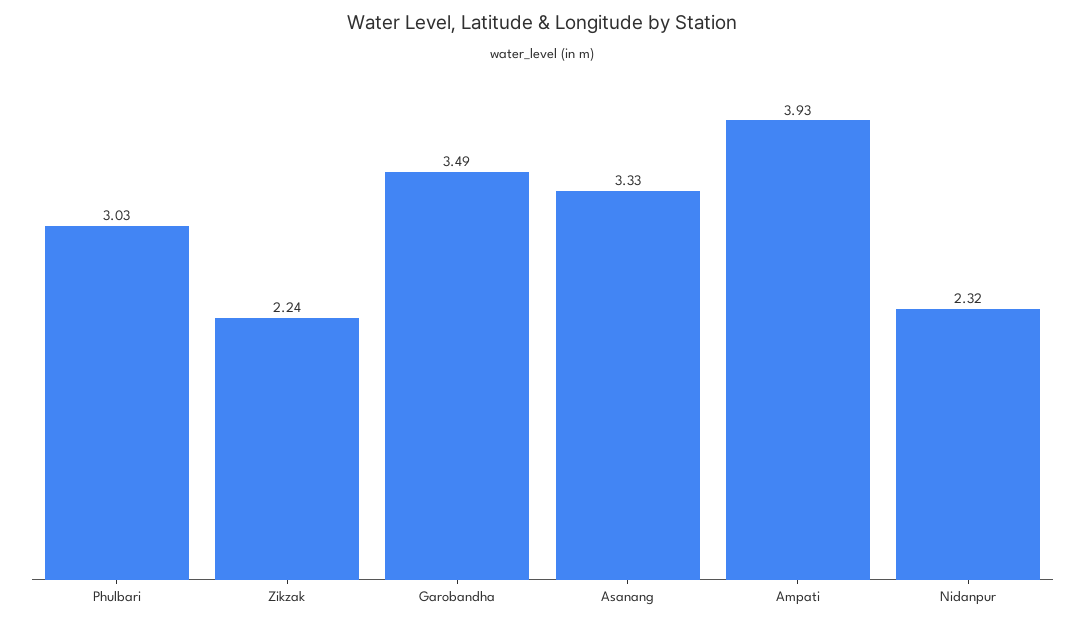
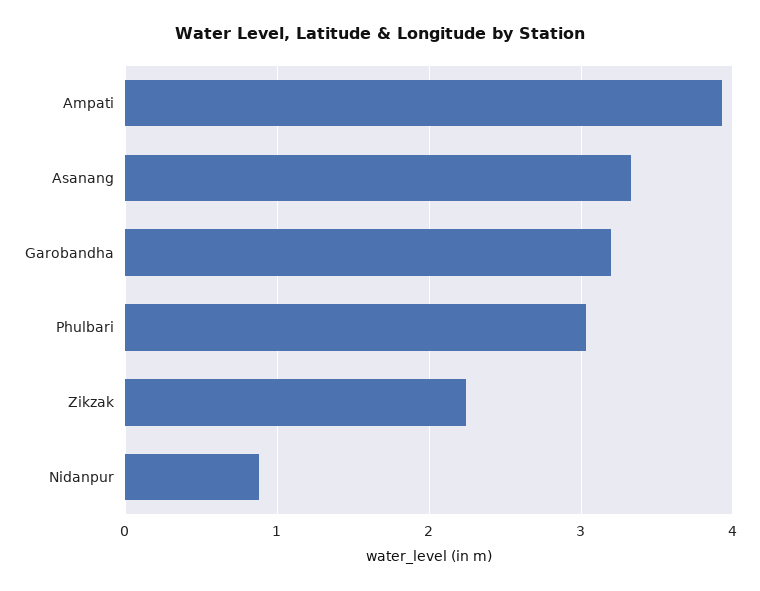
  {
    "Phulbari": 3.03,
    "Zikzak": 2.24,
-   "Garobandha": 3.49,
+   "Garobandha": 3.2,
    "Asanang": 3.33,
    "Ampati": 3.93,
-   "Nidanpur": 2.32
+   "Nidanpur": 0.9
  }

